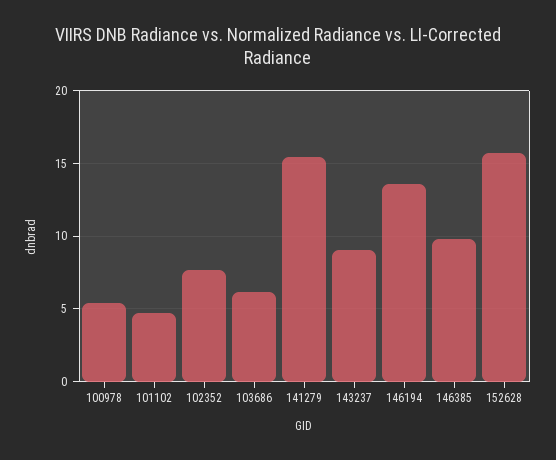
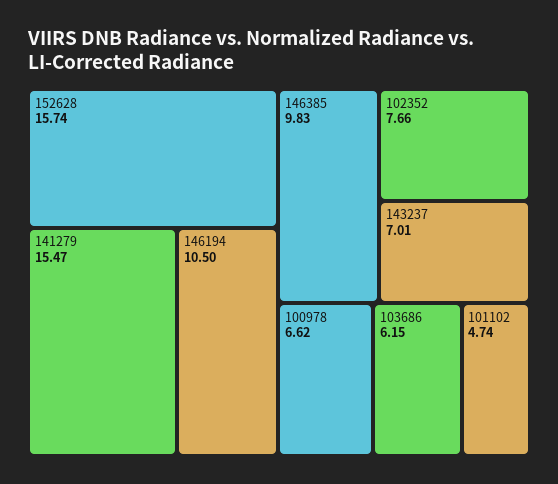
  {
-   "100978": 5.5,
+   "100978": 6.62,
    "101102": 4.74,
    "102352": 7.66,
    "103686": 6.15,
    "141279": 15.47,
-   "143237": 9,
+   "143237": 7.01,
-   "146194": 13.5,
+   "146194": 10.5,
    "146385": 9.83,
    "152628": 15.74
  }

